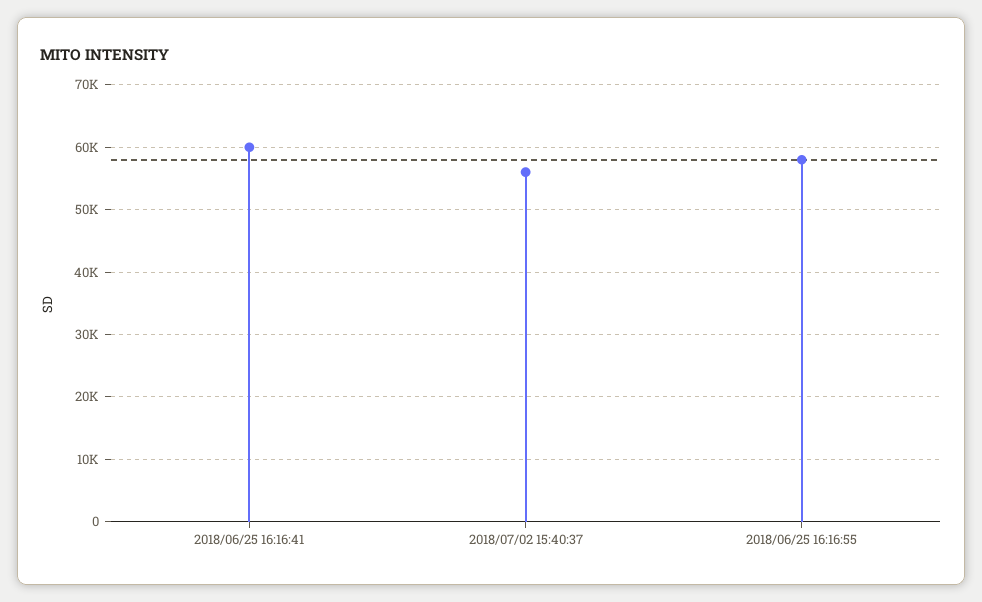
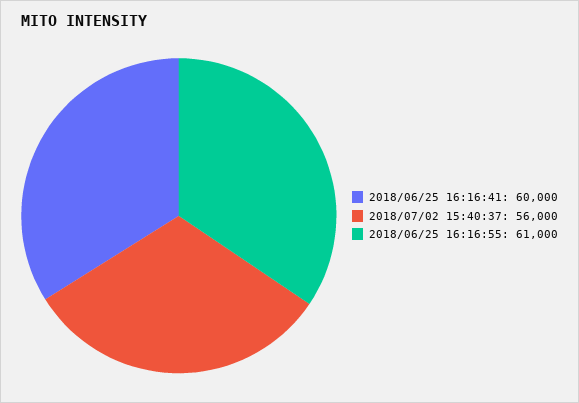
  {
    "2018/06/25 16:16:41": 60000,
    "2018/07/02 15:40:37": 56000,
-   "2018/06/25 16:16:55": 58000
+   "2018/06/25 16:16:55": 61000
  }

